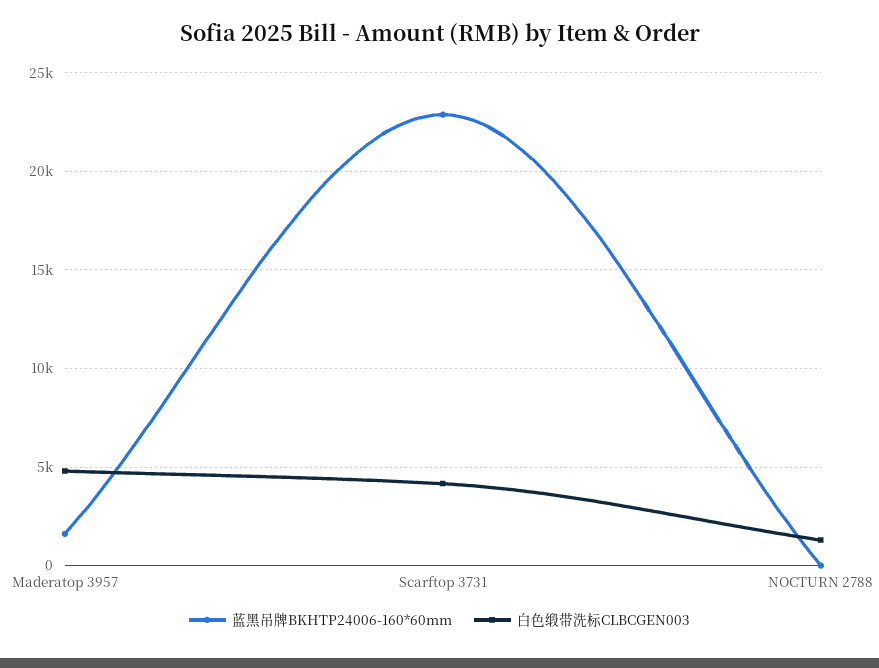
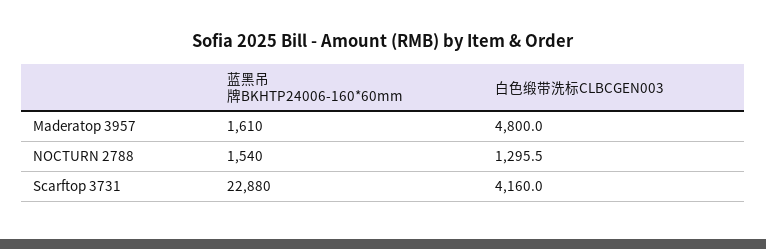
  {
    "蓝黑吊牌BKHTP24006-160*60mm": {
      "Maderatop 3957": 1610,
      "Scarftop 3731": 22880,
-     "NOCTURN 2788": 0
+     "NOCTURN 2788": 1540
    },
    "白色缎带洗标CLBCGEN003": {
      "Maderatop 3957": 4800,
      "Scarftop 3731": 4160,
      "NOCTURN 2788": 1295.5
    }
  }

